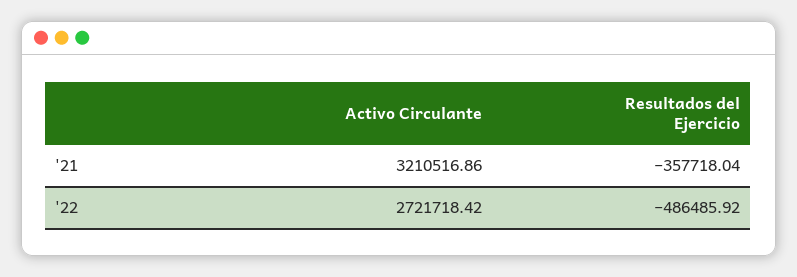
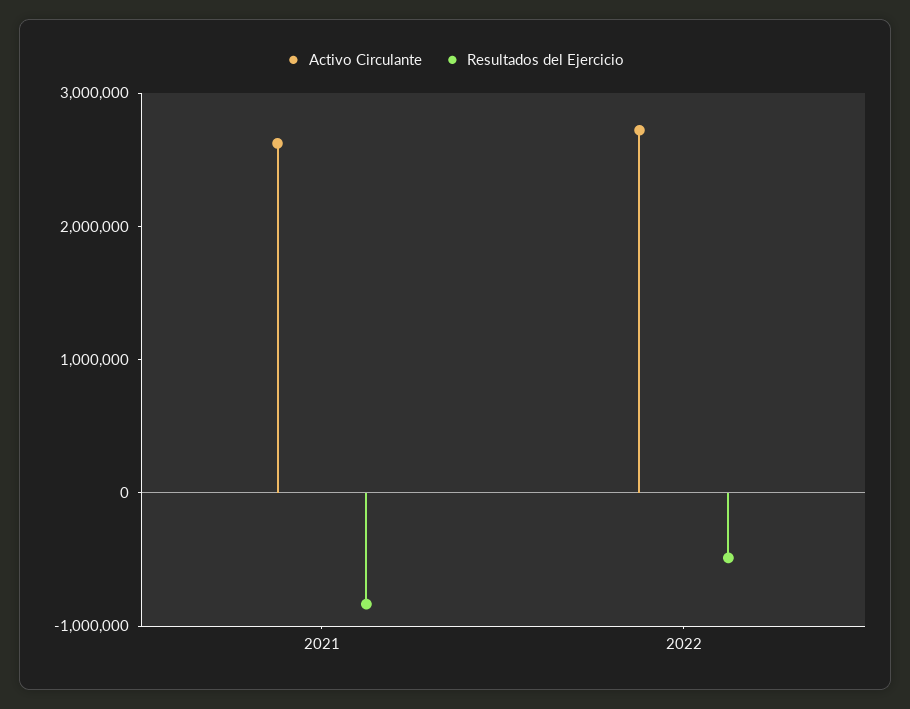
  {
    "Activo Circulante": {
-     "'21": 3210516.86,
+     "'21": 2600000,
      "'22": 2721718.42
    },
    "Resultados del Ejercicio": {
-     "'21": -357718.04,
+     "'21": -800000,
      "'22": -486485.92
    }
  }

